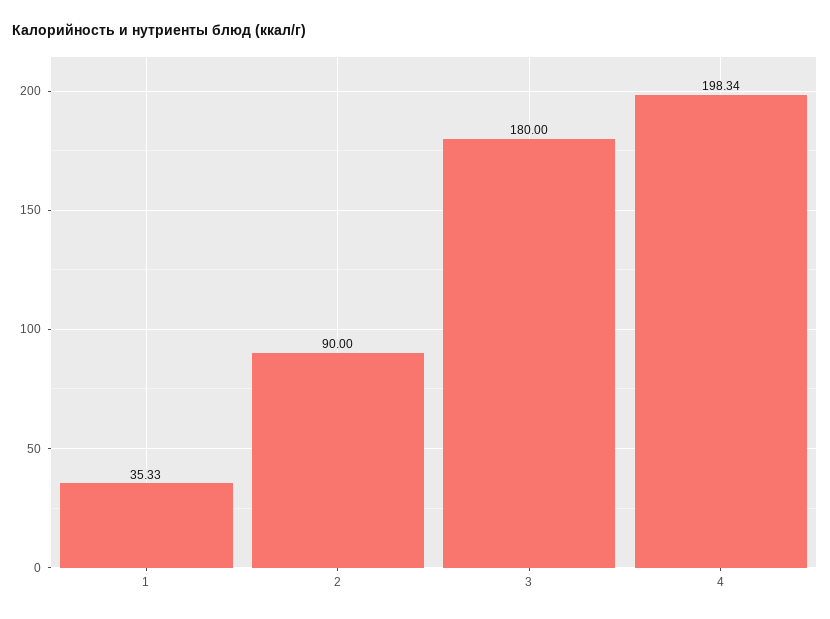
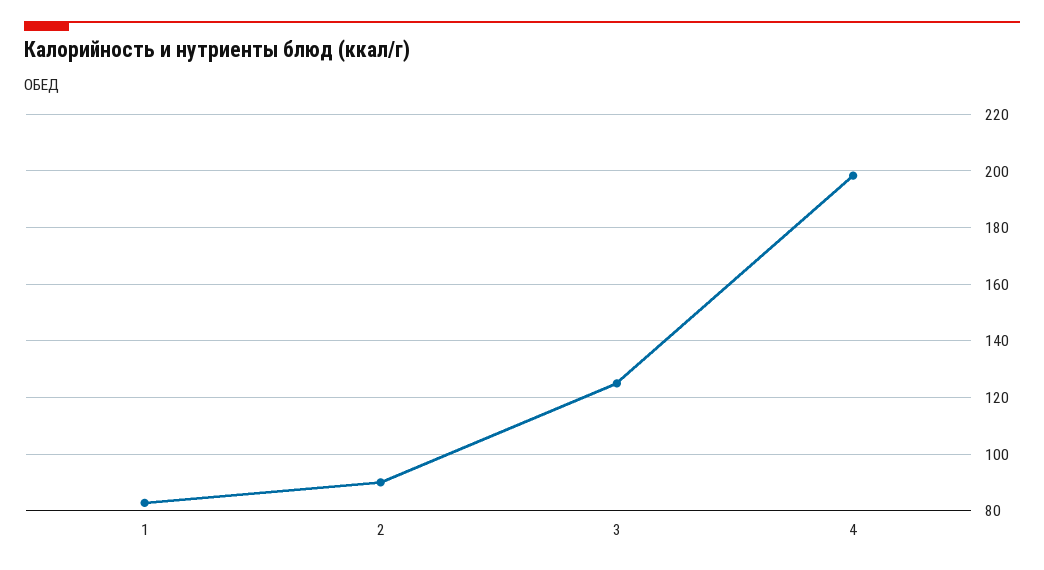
  {
-   "1": 35.33,
+   "1": 82.5,
    "2": 90,
-   "3": 180,
+   "3": 125,
    "4": 198.34
  }

